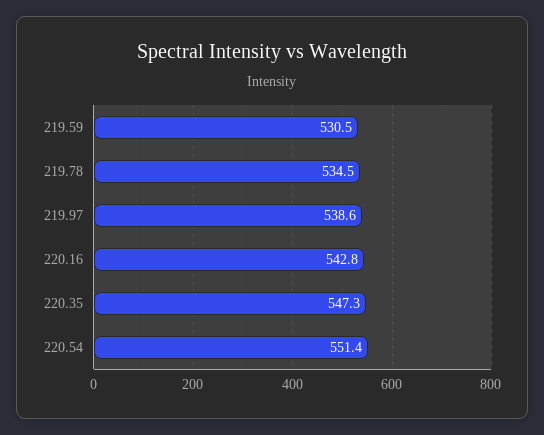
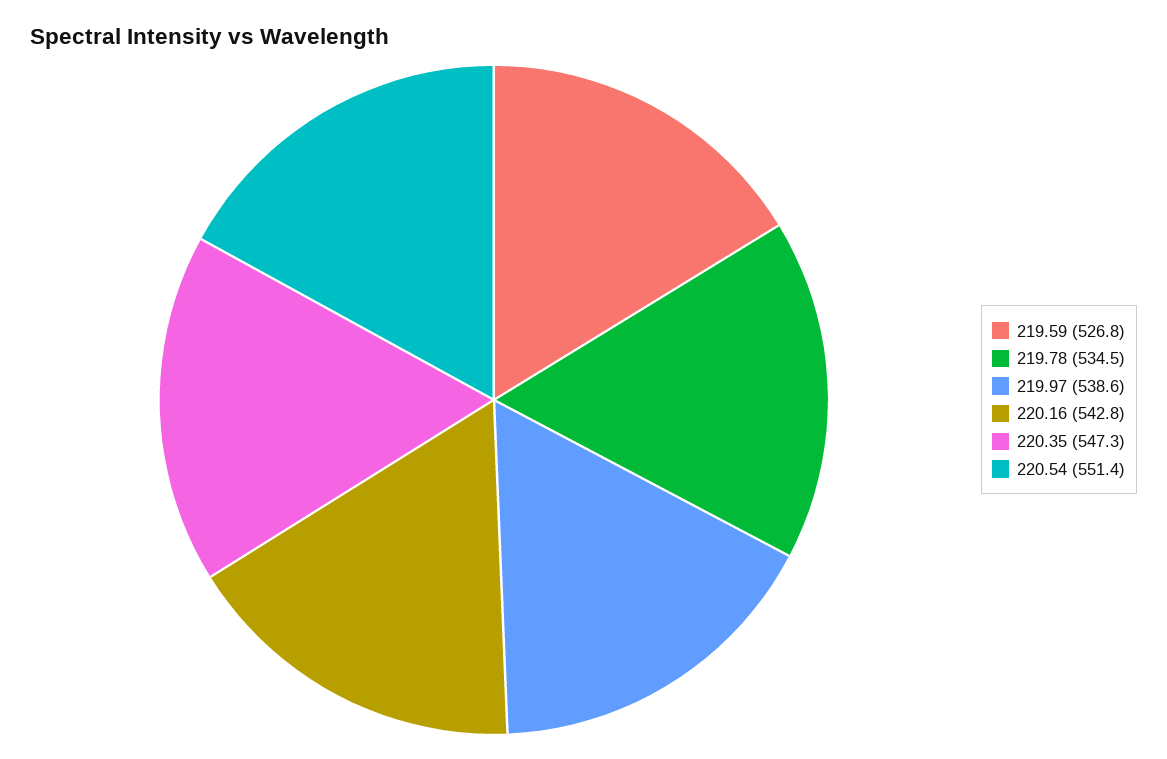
  {
-   "219.59": 530.5,
+   "219.59": 526.8,
    "219.78": 534.5,
    "219.97": 538.6,
    "220.16": 542.8,
    "220.35": 547.3,
    "220.54": 551.4
  }

